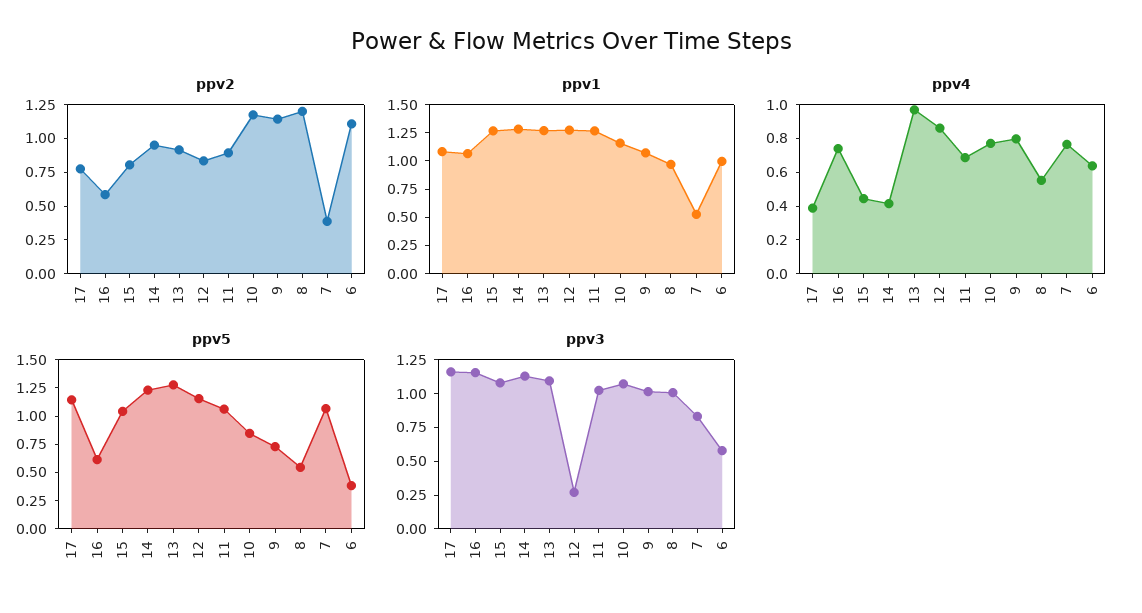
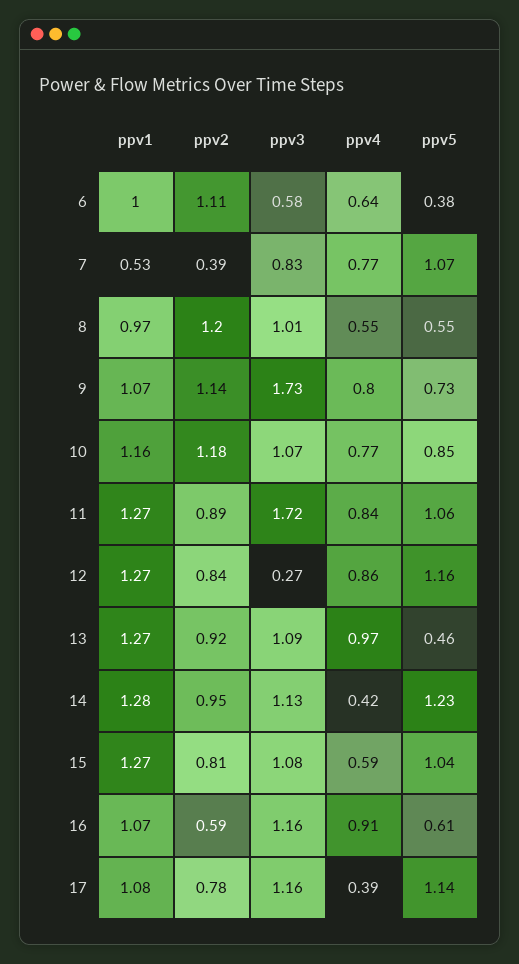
  {
    "ppv2": {
      "17": 0.78,
      "16": 0.59,
      "15": 0.81,
      "14": 0.95,
      "13": 0.92,
      "12": 0.84,
      "11": 0.89,
      "10": 1.18,
      "9": 1.14,
      "8": 1.2,
      "7": 0.39,
      "6": 1.11
    },
    "ppv1": {
      "17": 1.08,
      "16": 1.07,
      "15": 1.27,
      "14": 1.28,
      "13": 1.27,
      "12": 1.27,
      "11": 1.27,
      "10": 1.16,
      "9": 1.07,
      "8": 0.97,
      "7": 0.53,
      "6": 1
    },
    "ppv4": {
      "17": 0.39,
-     "16": 0.75,
+     "16": 0.91,
-     "15": 0.45,
+     "15": 0.59,
      "14": 0.42,
      "13": 0.97,
      "12": 0.86,
-     "11": 0.7,
+     "11": 0.84,
      "10": 0.77,
      "9": 0.8,
      "8": 0.55,
      "7": 0.77,
      "6": 0.64
    },
    "ppv5": {
      "17": 1.14,
      "16": 0.61,
      "15": 1.04,
      "14": 1.23,
-     "13": 1.25,
+     "13": 0.46,
      "12": 1.16,
      "11": 1.06,
      "10": 0.85,
      "9": 0.73,
      "8": 0.55,
      "7": 1.07,
      "6": 0.38
    },
    "ppv3": {
      "17": 1.16,
      "16": 1.16,
      "15": 1.08,
      "14": 1.13,
      "13": 1.09,
      "12": 0.27,
-     "11": 1,
+     "11": 1.72,
      "10": 1.07,
-     "9": 1,
+     "9": 1.73,
      "8": 1.01,
      "7": 0.83,
      "6": 0.58
    }
  }

